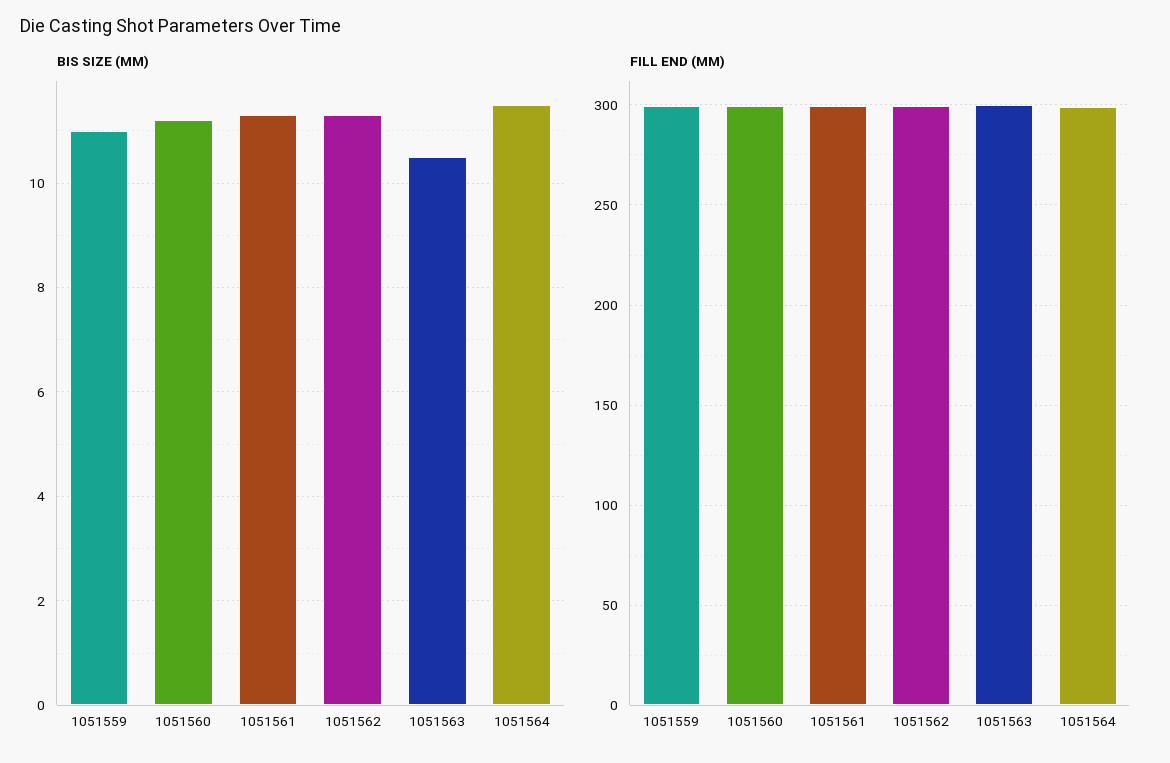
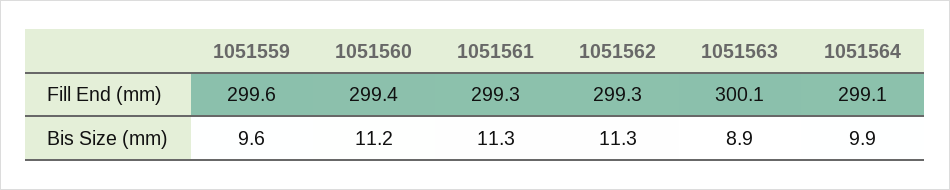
  {
    "BIS SIZE (MM)": {
-     "1051559": 11,
+     "1051559": 9.6,
      "1051560": 11.2,
      "1051561": 11.3,
      "1051562": 11.3,
-     "1051563": 10.5,
+     "1051563": 8.9,
-     "1051564": 11.5
+     "1051564": 9.9
    },
    "FILL END (MM)": {
      "1051559": 299.6,
      "1051560": 299.4,
      "1051561": 299.3,
      "1051562": 299.3,
      "1051563": 300.1,
      "1051564": 299.1
    }
  }

